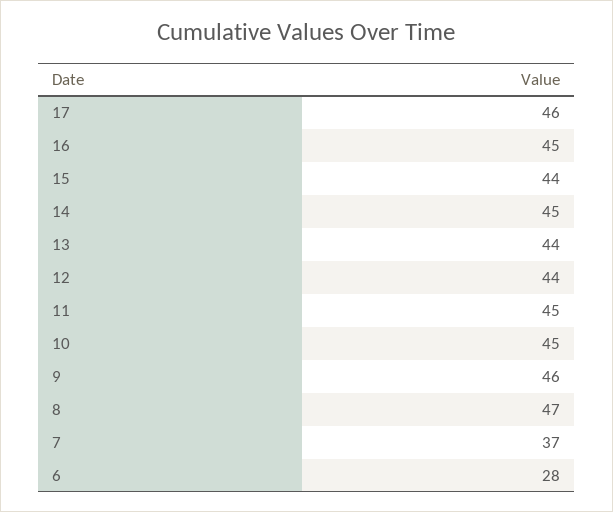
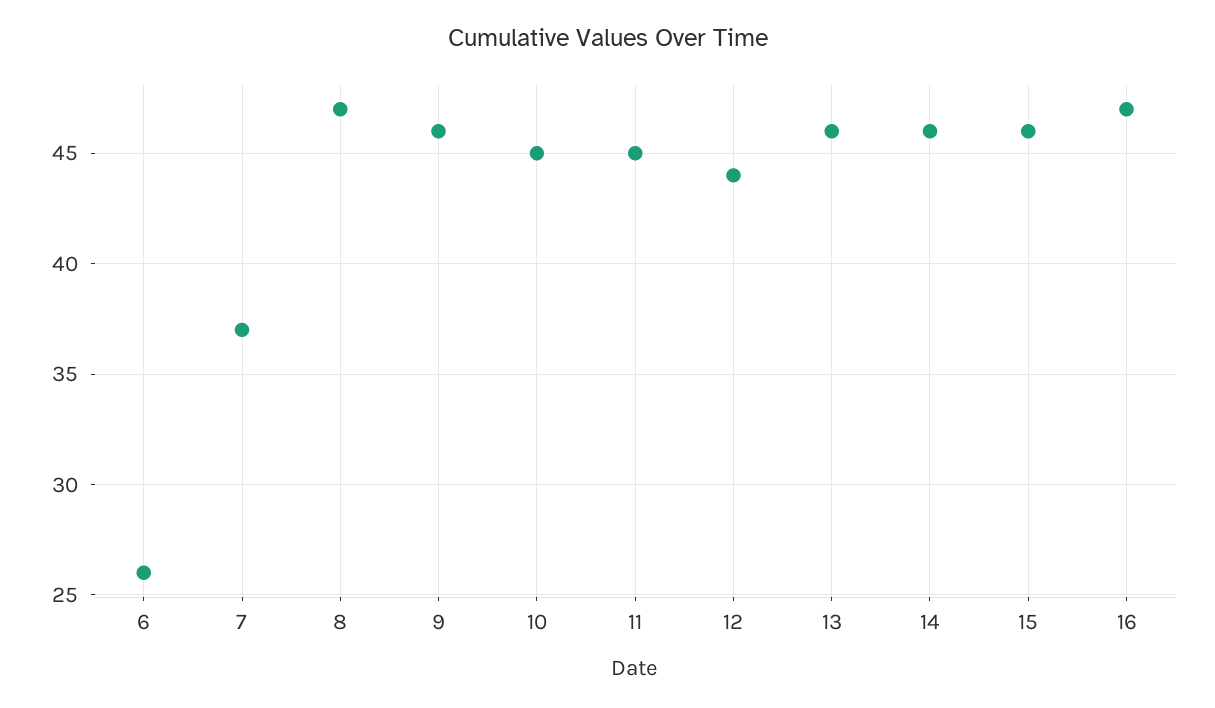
  {
-   "17": 46,
-   "16": 45,
+   "16": 47,
-   "15": 44,
+   "15": 46,
-   "14": 45,
+   "14": 46,
-   "13": 44,
+   "13": 46,
    "12": 44,
    "11": 45,
    "10": 45,
    "9": 46,
    "8": 47,
    "7": 37,
-   "6": 28
+   "6": 26
  }

